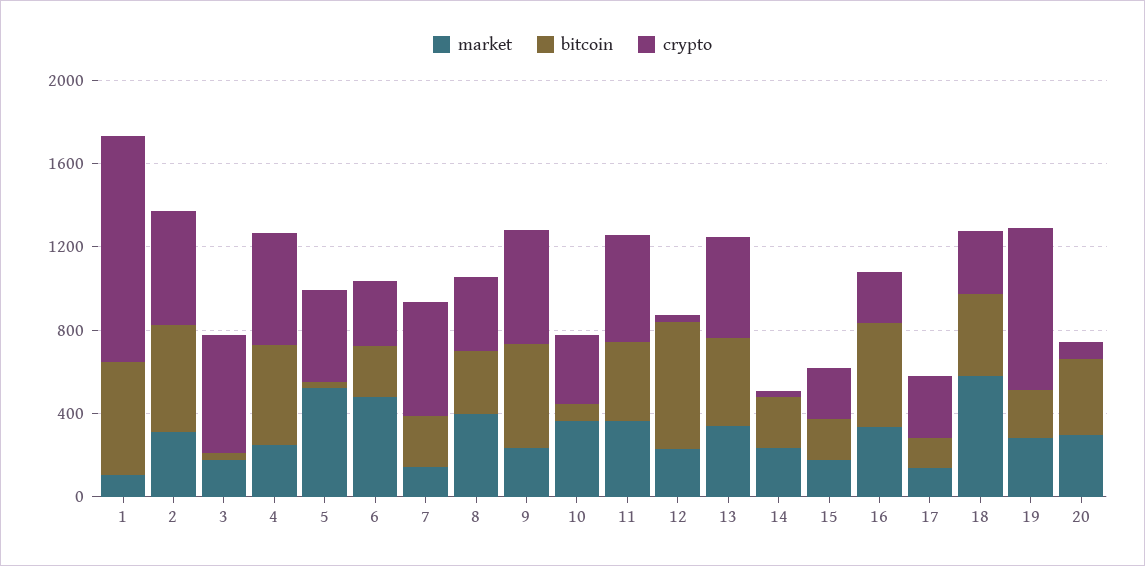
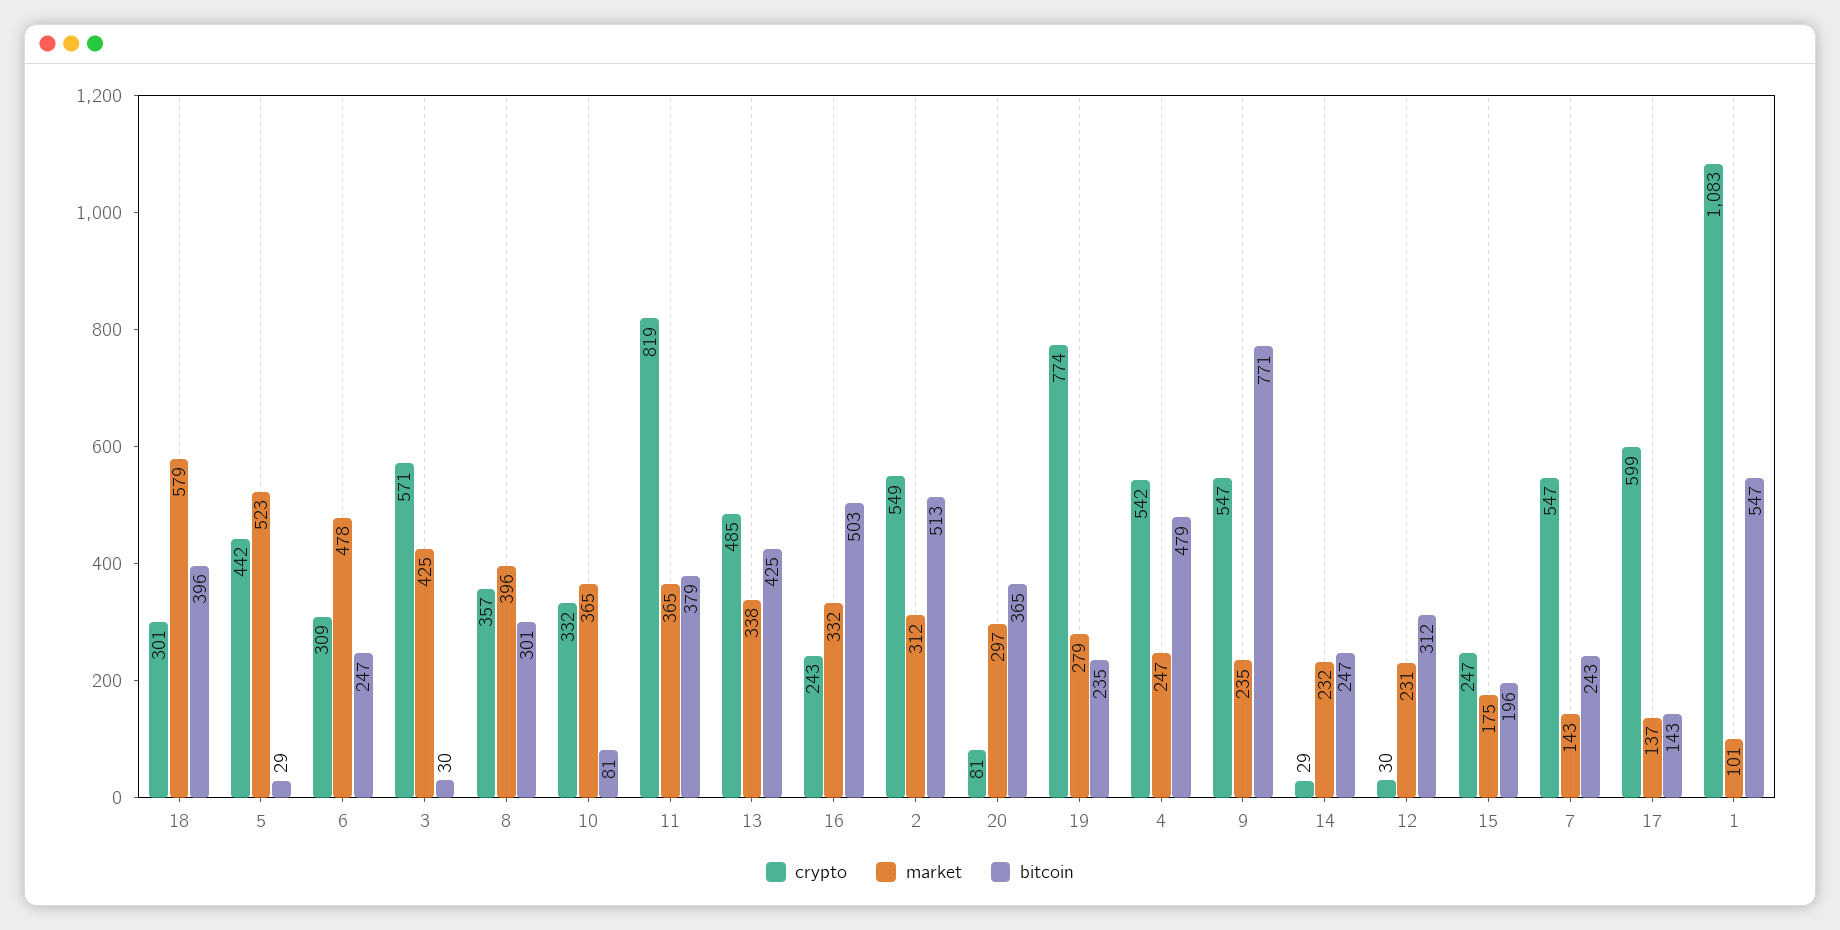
  {
    "market": {
      "1": 101,
      "2": 312,
-     "3": 200,
+     "3": 425,
      "4": 247,
      "5": 523,
      "6": 478,
      "7": 143,
      "8": 396,
      "9": 235,
      "10": 365,
      "11": 365,
      "12": 231,
      "13": 338,
      "14": 232,
      "15": 175,
      "16": 332,
      "17": 137,
      "18": 579,
      "19": 279,
      "20": 297
    },
    "bitcoin": {
      "1": 547,
      "2": 513,
      "3": 30,
      "4": 479,
      "5": 29,
      "6": 247,
      "7": 243,
      "8": 301,
-     "9": 500,
+     "9": 771,
      "10": 81,
      "11": 379,
-     "12": 600,
+     "12": 312,
      "13": 425,
      "14": 247,
      "15": 196,
      "16": 503,
      "17": 143,
      "18": 396,
      "19": 235,
      "20": 365
    },
    "crypto": {
      "1": 1083,
      "2": 549,
      "3": 571,
      "4": 542,
      "5": 442,
      "6": 309,
      "7": 547,
      "8": 357,
      "9": 547,
      "10": 332,
-     "11": 500,
+     "11": 819,
      "12": 30,
      "13": 485,
      "14": 29,
      "15": 247,
      "16": 243,
-     "17": 300,
+     "17": 599,
      "18": 301,
      "19": 774,
      "20": 81
    }
  }

